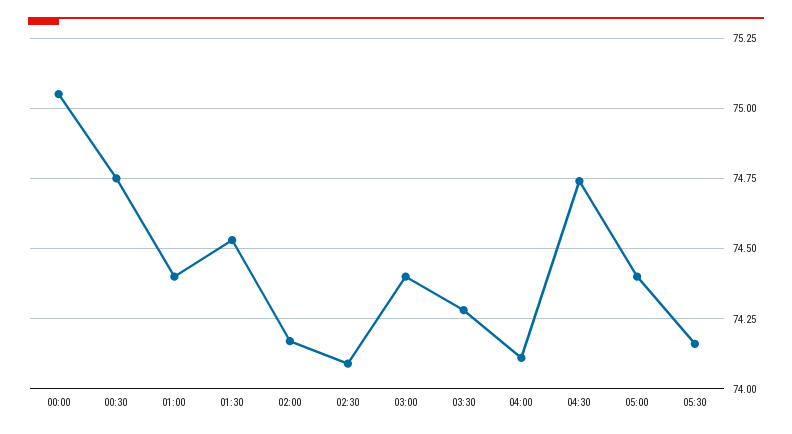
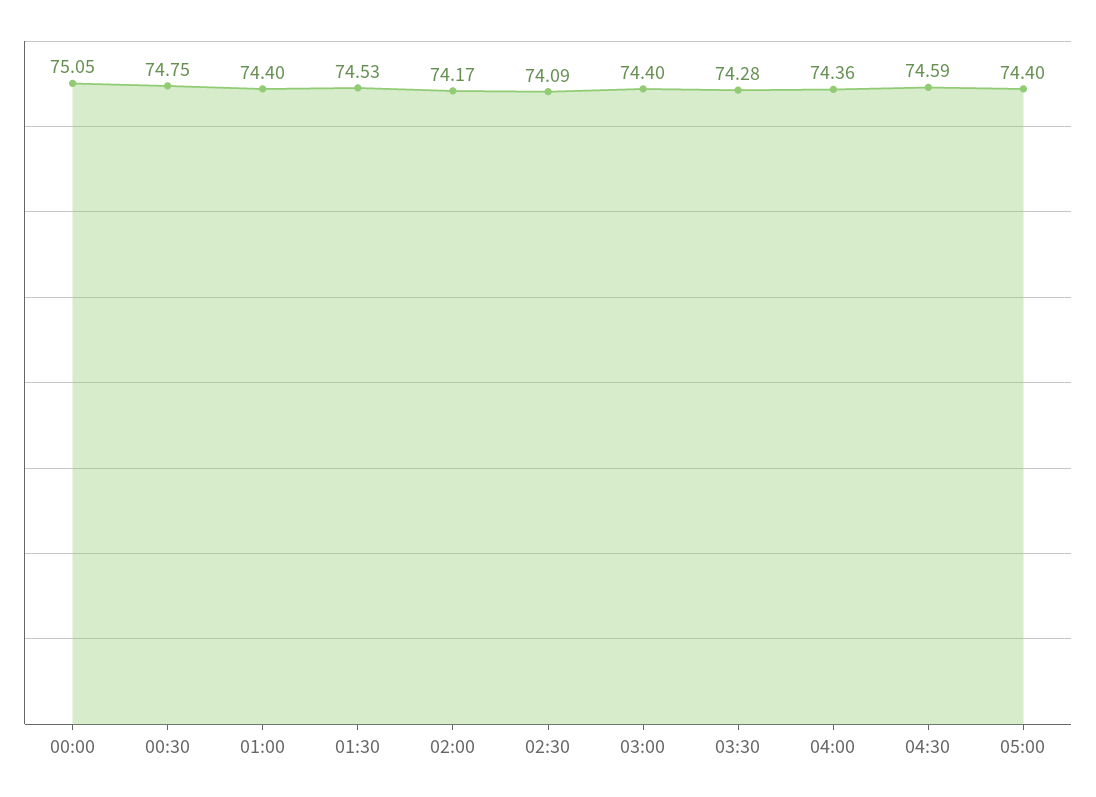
  {
    "00:00": 75.05,
    "00:30": 74.75,
    "01:00": 74.4,
    "01:30": 74.53,
    "02:00": 74.17,
    "02:30": 74.09,
    "03:00": 74.4,
    "03:30": 74.28,
-   "04:00": 74.1,
+   "04:00": 74.36,
-   "04:30": 74.75,
+   "04:30": 74.59,
-   "05:00": 74.4,
+   "05:00": 74.4
-   "05:30": 74.15
  }

